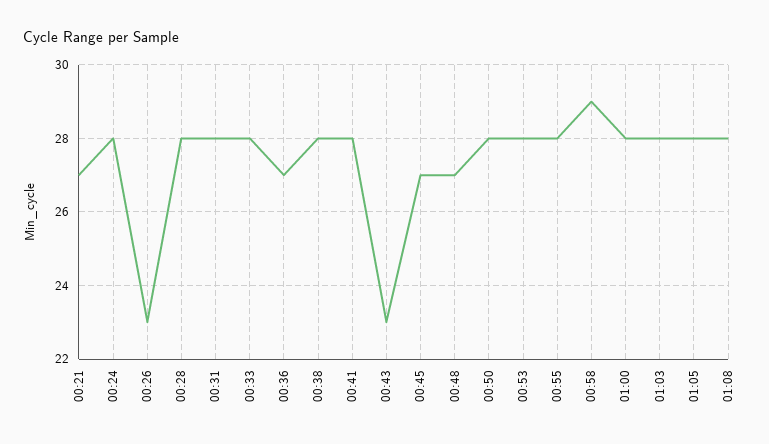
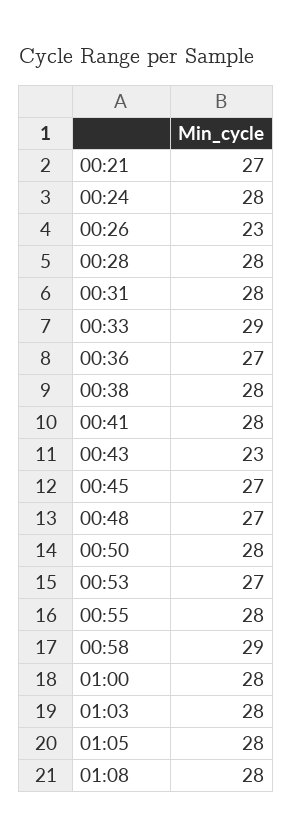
  {
    "00:21": 27,
    "00:24": 28,
    "00:26": 23,
    "00:28": 28,
    "00:31": 28,
-   "00:33": 28,
+   "00:33": 29,
    "00:36": 27,
    "00:38": 28,
    "00:41": 28,
    "00:43": 23,
    "00:45": 27,
    "00:48": 27,
    "00:50": 28,
-   "00:53": 28,
+   "00:53": 27,
    "00:55": 28,
    "00:58": 29,
    "01:00": 28,
    "01:03": 28,
    "01:05": 28,
    "01:08": 28
  }

